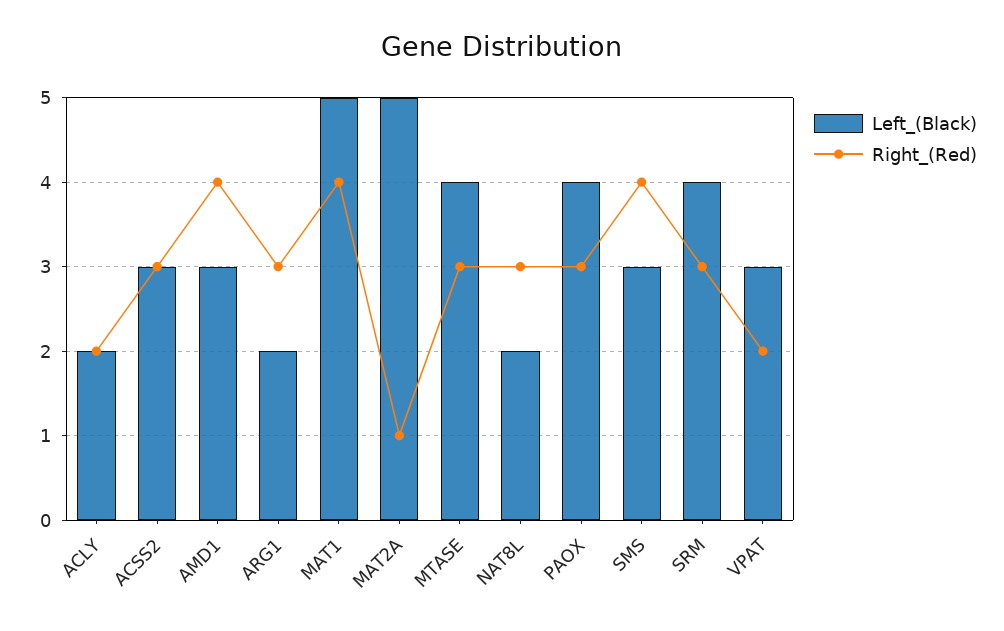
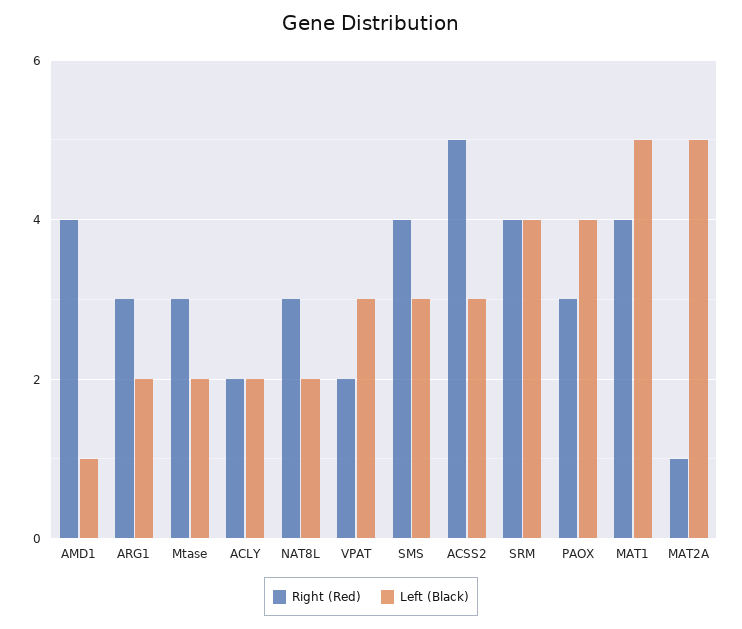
  {
    "Left_(Black)": {
      "ACLY": 2,
      "ACSS2": 3,
-     "AMD1": 3,
+     "AMD1": 1,
      "ARG1": 2,
      "MAT1": 5,
      "MAT2A": 5,
-     "MTASE": 4,
+     "MTASE": 2,
      "NAT8L": 2,
      "PAOX": 4,
      "SMS": 3,
      "SRM": 4,
      "VPAT": 3
    },
    "Right_(Red)": {
      "ACLY": 2,
-     "ACSS2": 3,
+     "ACSS2": 5,
      "AMD1": 4,
      "ARG1": 3,
      "MAT1": 4,
      "MAT2A": 1,
      "MTASE": 3,
      "NAT8L": 3,
      "PAOX": 3,
      "SMS": 4,
-     "SRM": 3,
+     "SRM": 4,
      "VPAT": 2
    }
  }

